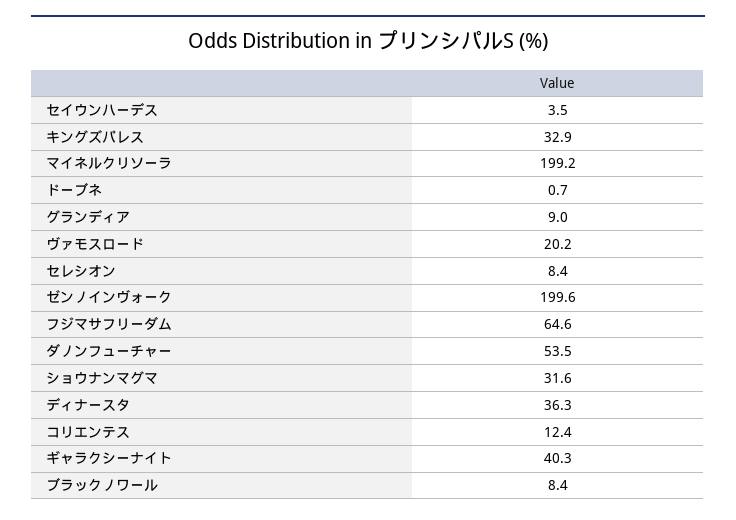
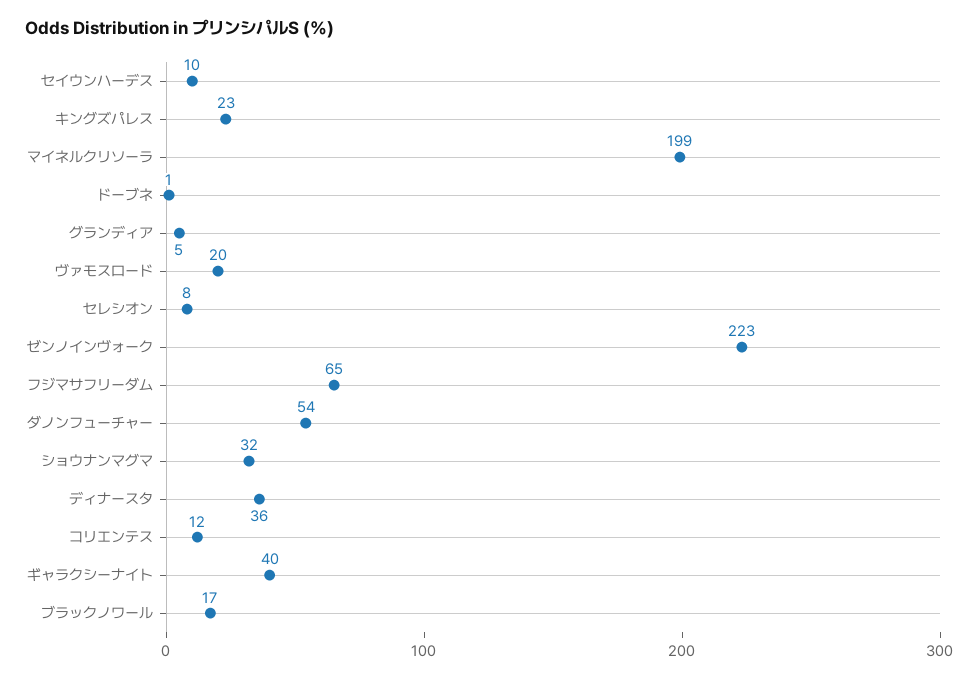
  {
-   "セイウンハーデス": 3.5,
+   "セイウンハーデス": 10,
-   "キングズパレス": 32.9,
+   "キングズパレス": 23,
    "マイネルクリソーラ": 199.2,
    "ドーブネ": 0.7,
-   "グランディア": 9,
+   "グランディア": 5,
    "ヴァモスロード": 20.2,
    "セレシオン": 8.4,
-   "ゼンノインヴォーク": 199.6,
+   "ゼンノインヴォーク": 223,
    "フジマサフリーダム": 64.6,
    "ダノンフューチャー": 53.5,
    "ショウナンマグマ": 31.6,
    "ディナースタ": 36.3,
    "コリエンテス": 12.4,
    "ギャラクシーナイト": 40.3,
-   "ブラックノワール": 8.4
+   "ブラックノワール": 17
  }

